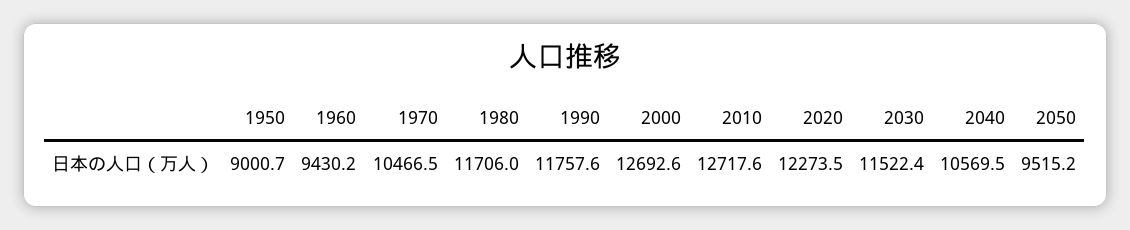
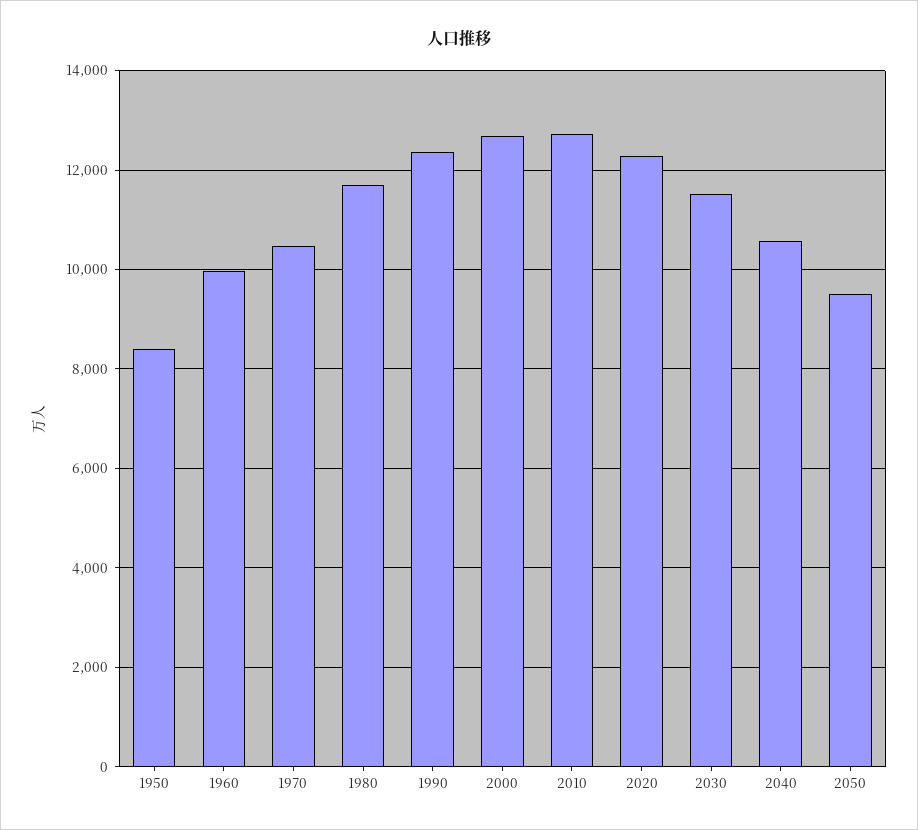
  {
-   "1950": 9000.7,
+   "1950": 8400,
-   "1960": 9430.2,
+   "1960": 10000,
    "1970": 10466.5,
    "1980": 11706,
-   "1990": 11757.6,
+   "1990": 12400,
    "2000": 12692.6,
    "2010": 12717.6,
    "2020": 12273.5,
    "2030": 11522.4,
    "2040": 10569.5,
    "2050": 9515.2
  }

